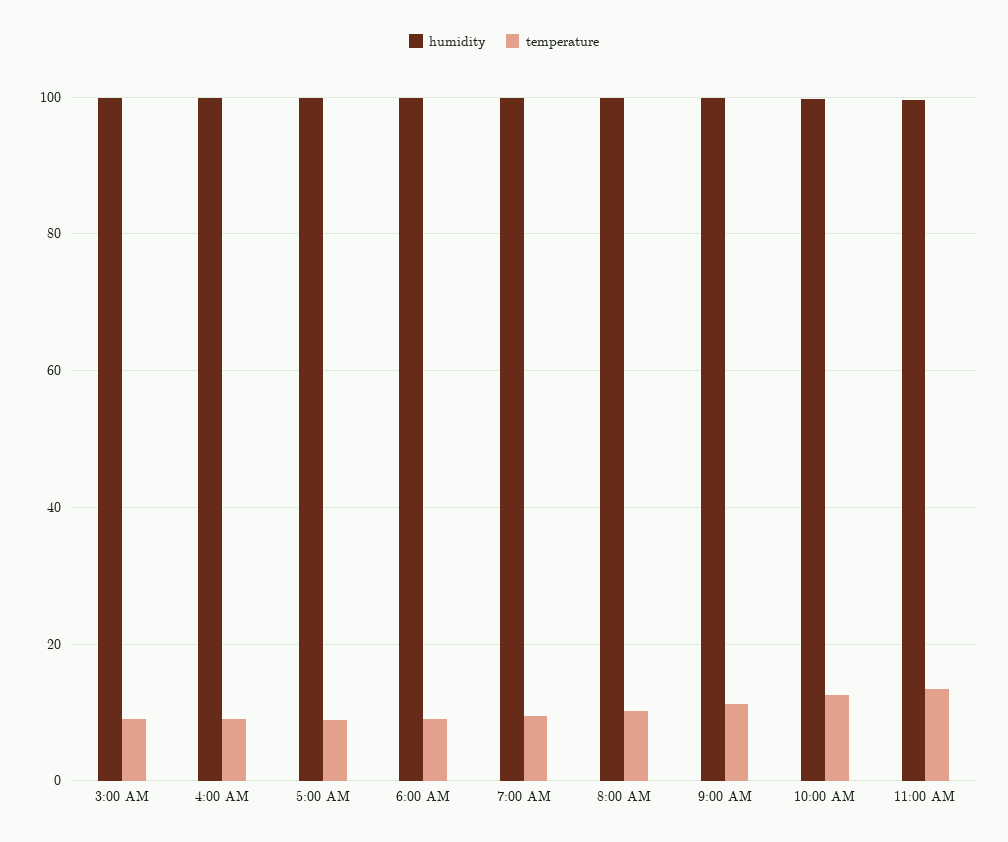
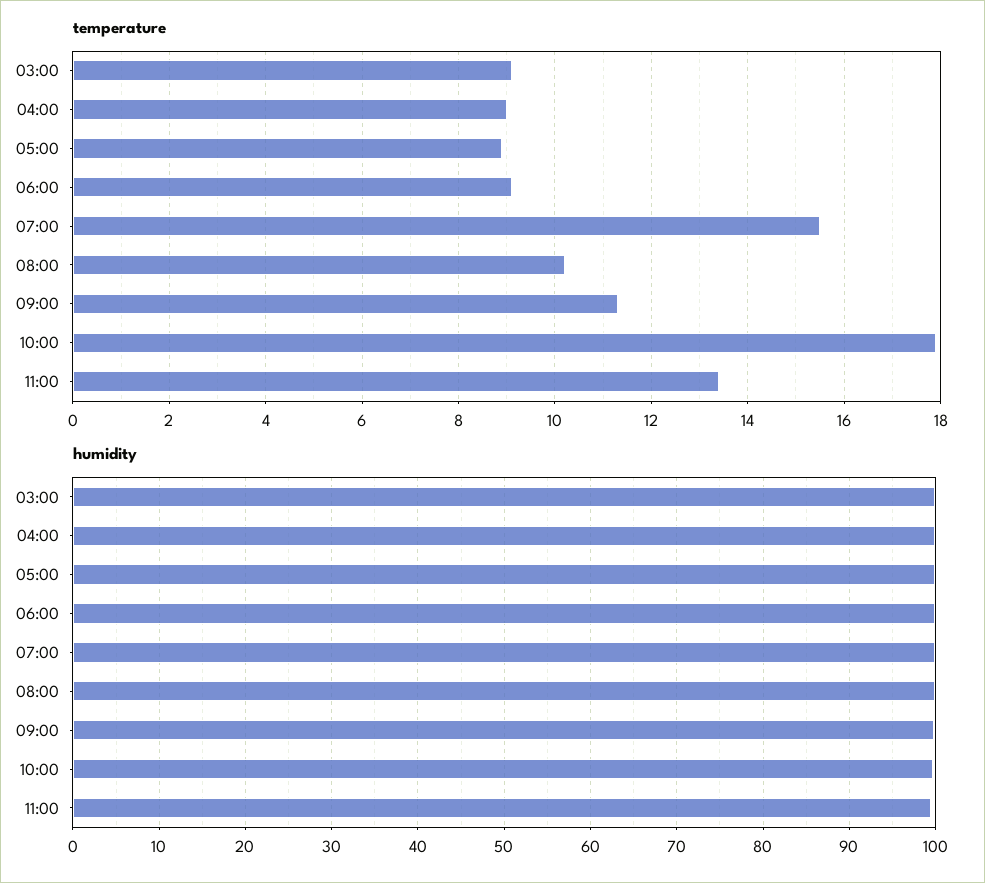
  {
    "humidity": {
      "3:00 AM": 100,
      "4:00 AM": 100,
      "5:00 AM": 100,
      "6:00 AM": 100,
      "7:00 AM": 100,
      "8:00 AM": 100,
      "9:00 AM": 100,
      "10:00 AM": 100,
      "11:00 AM": 100
    },
    "temperature": {
      "3:00 AM": 9,
      "4:00 AM": 9,
      "5:00 AM": 9,
      "6:00 AM": 9,
-     "7:00 AM": 10,
+     "7:00 AM": 15.5,
      "8:00 AM": 10,
      "9:00 AM": 11.5,
-     "10:00 AM": 12,
+     "10:00 AM": 18,
      "11:00 AM": 13.5
    }
  }

